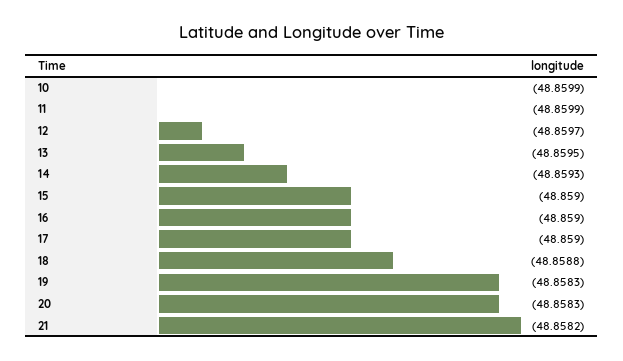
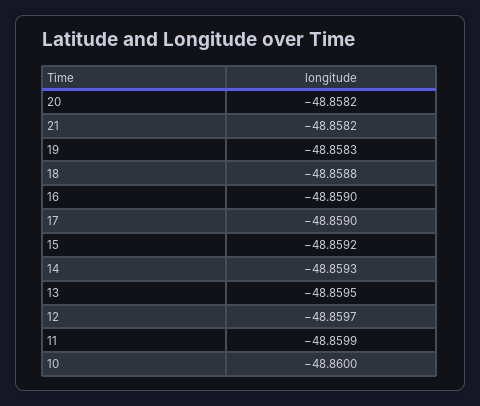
  {
-   "10": -48.8599,
+   "10": -48.86,
    "11": -48.8599,
    "12": -48.8597,
    "13": -48.8595,
    "14": -48.8593,
-   "15": -48.859,
+   "15": -48.8592,
    "16": -48.859,
    "17": -48.859,
    "18": -48.8588,
    "19": -48.8583,
-   "20": -48.8583,
+   "20": -48.8582,
    "21": -48.8582
  }

